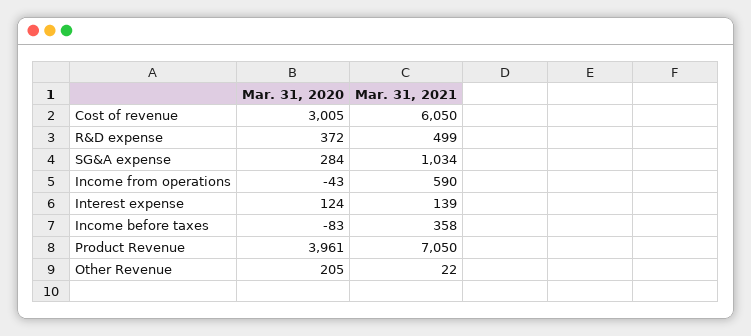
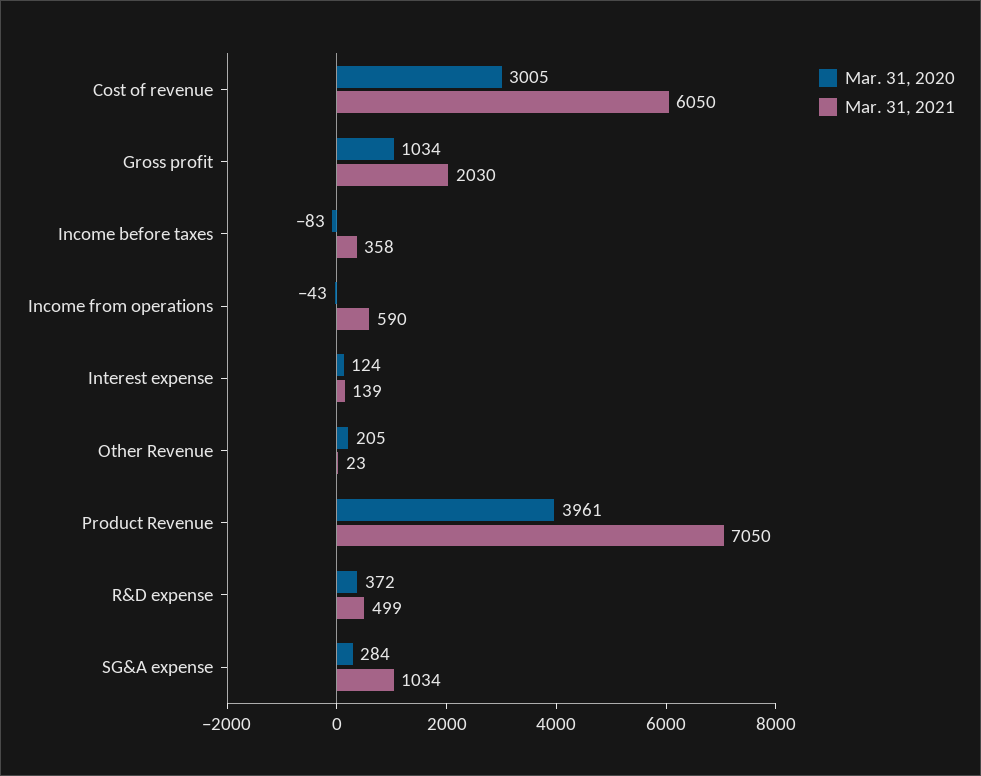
  {
    "Mar. 31, 2020": {
      "Cost of revenue": 3005,
      "R&D expense": 372,
      "SG&A expense": 284,
      "Income from operations": -43,
      "Interest expense": 124,
      "Income before taxes": -83,
      "Product Revenue": 3961,
-     "Other Revenue": 205
+     "Other Revenue": 205,
+     "Gross profit": 1034
    },
    "Mar. 31, 2021": {
      "Cost of revenue": 6050,
      "R&D expense": 499,
      "SG&A expense": 1034,
      "Income from operations": 590,
      "Interest expense": 139,
      "Income before taxes": 358,
      "Product Revenue": 7050,
-     "Other Revenue": 22
+     "Other Revenue": 23,
+     "Gross profit": 2030
    }
  }

